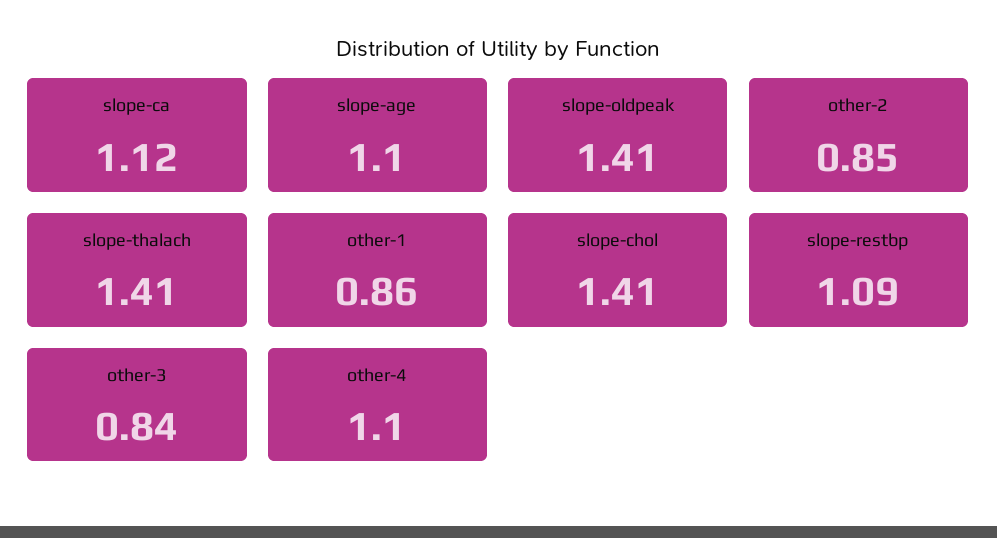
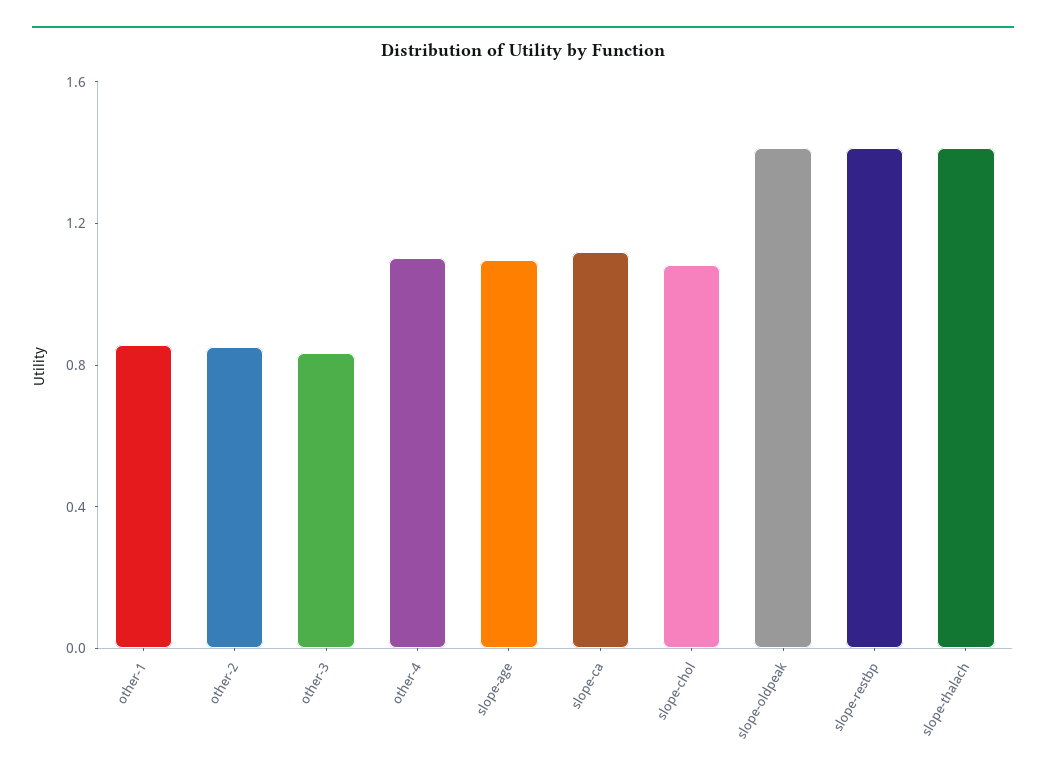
  {
    "slope-ca": 1.12,
    "slope-age": 1.1,
    "slope-oldpeak": 1.41,
    "other-2": 0.85,
    "slope-thalach": 1.41,
    "other-1": 0.86,
-   "slope-chol": 1.41,
+   "slope-chol": 1.1,
-   "slope-restbp": 1.09,
+   "slope-restbp": 1.4,
    "other-3": 0.84,
    "other-4": 1.1
  }

